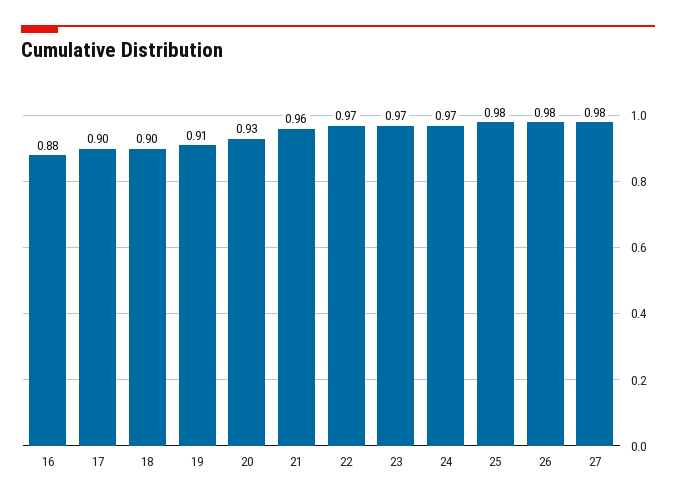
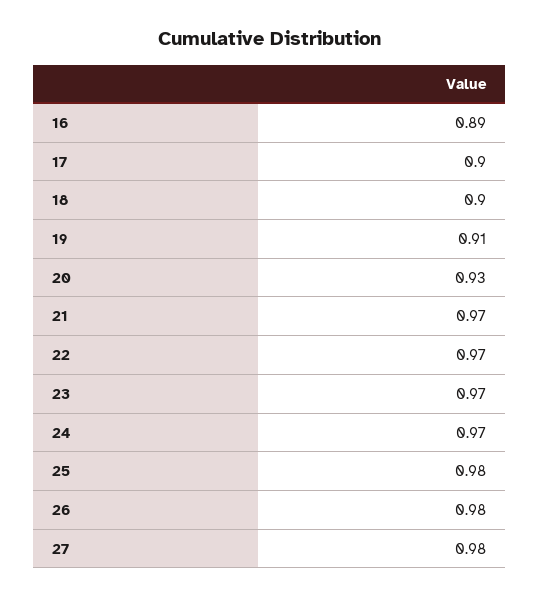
  {
-   "16": 0.88,
+   "16": 0.89,
    "17": 0.9,
    "18": 0.9,
    "19": 0.91,
    "20": 0.93,
-   "21": 0.96,
+   "21": 0.97,
    "22": 0.97,
    "23": 0.97,
    "24": 0.97,
    "25": 0.98,
    "26": 0.98,
    "27": 0.98
  }

